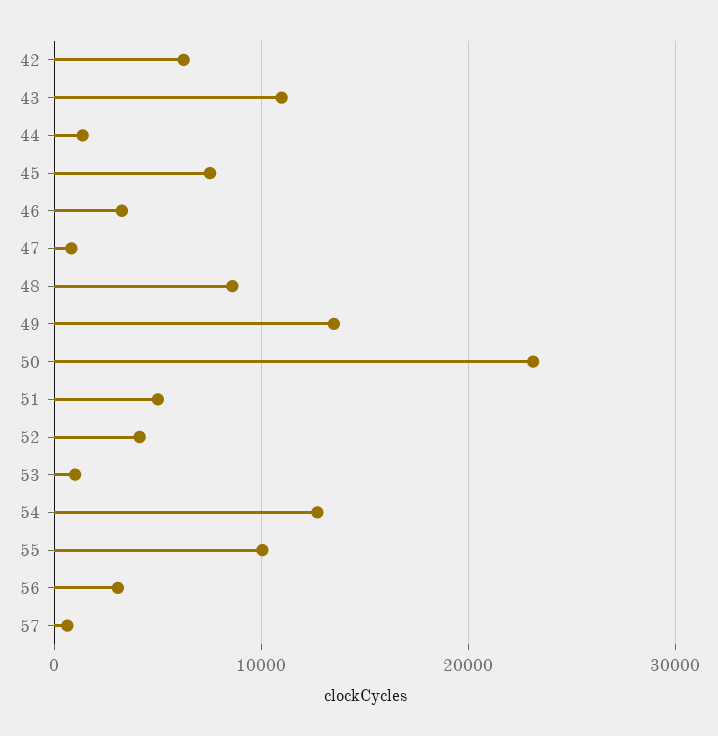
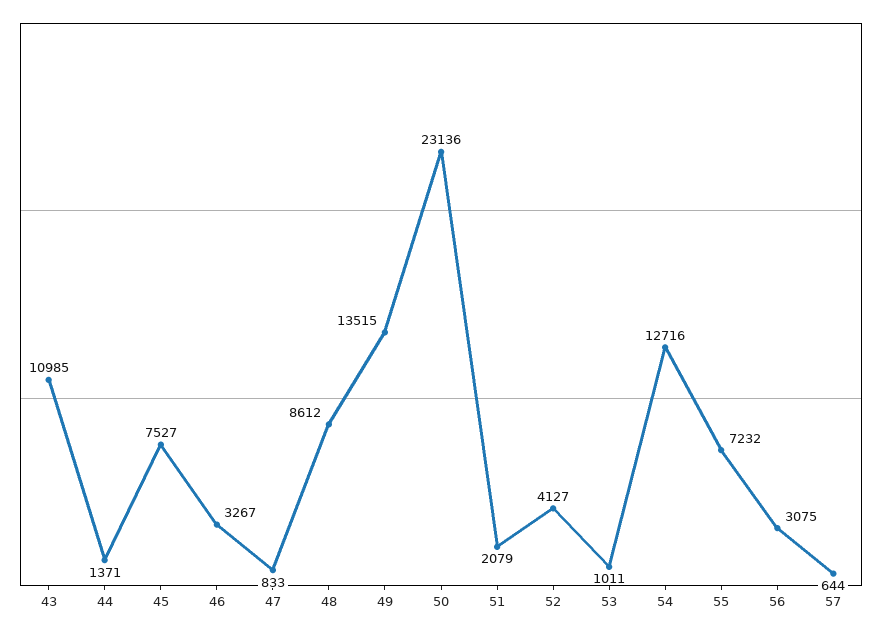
  {
-   "42": 6000,
    "43": 10985,
    "44": 1371,
    "45": 7527,
    "46": 3267,
    "47": 833,
    "48": 8612,
    "49": 13515,
    "50": 23136,
-   "51": 5000,
+   "51": 2079,
    "52": 4127,
    "53": 1011,
    "54": 12716,
-   "55": 10000,
+   "55": 7232,
    "56": 3075,
    "57": 644
  }

